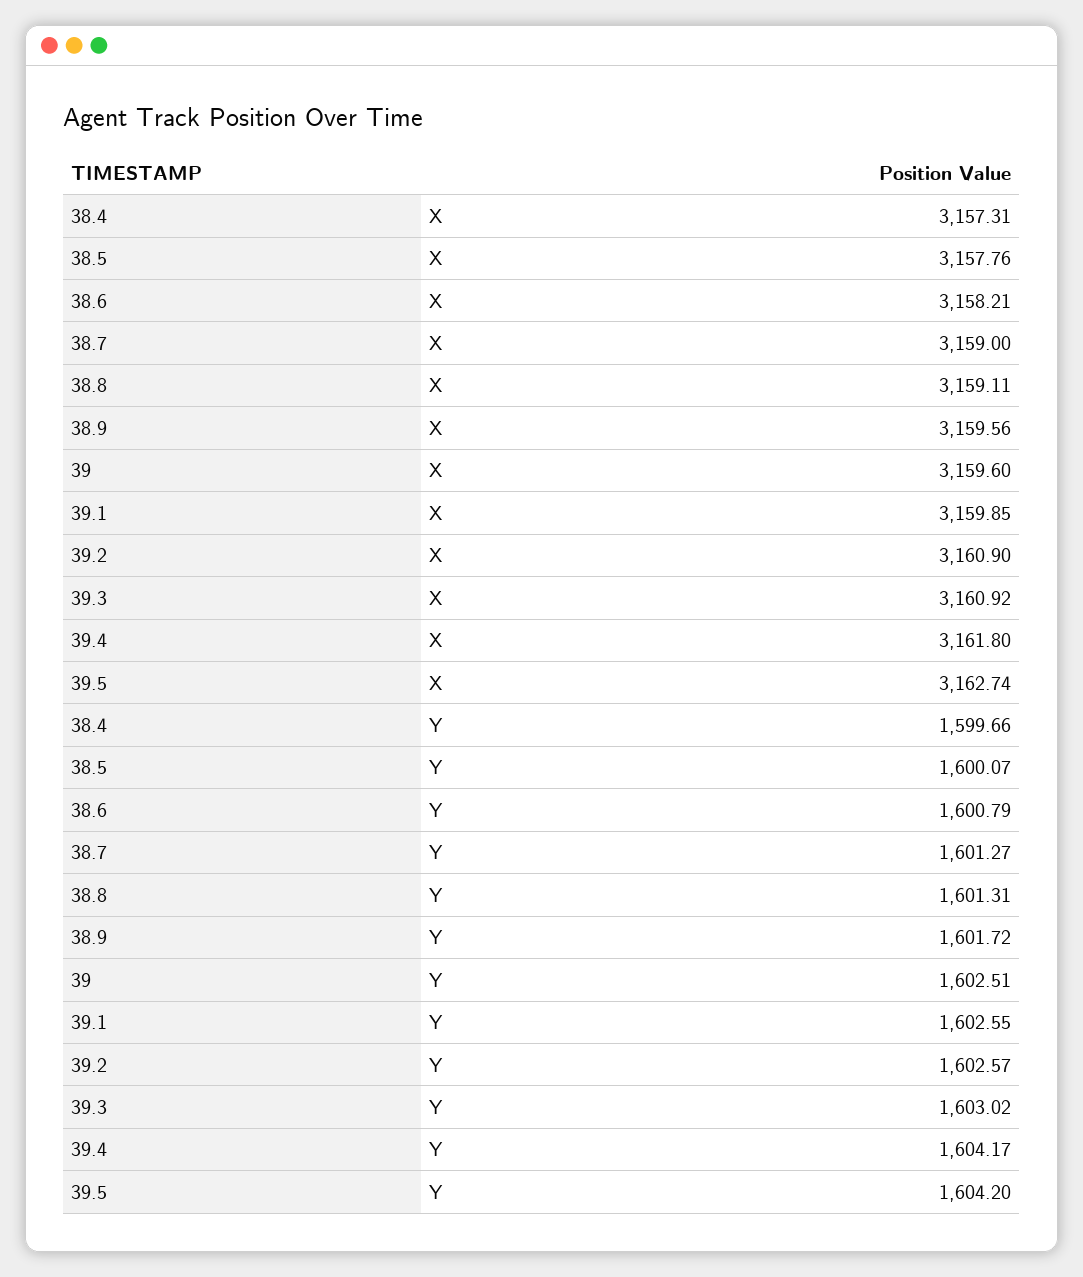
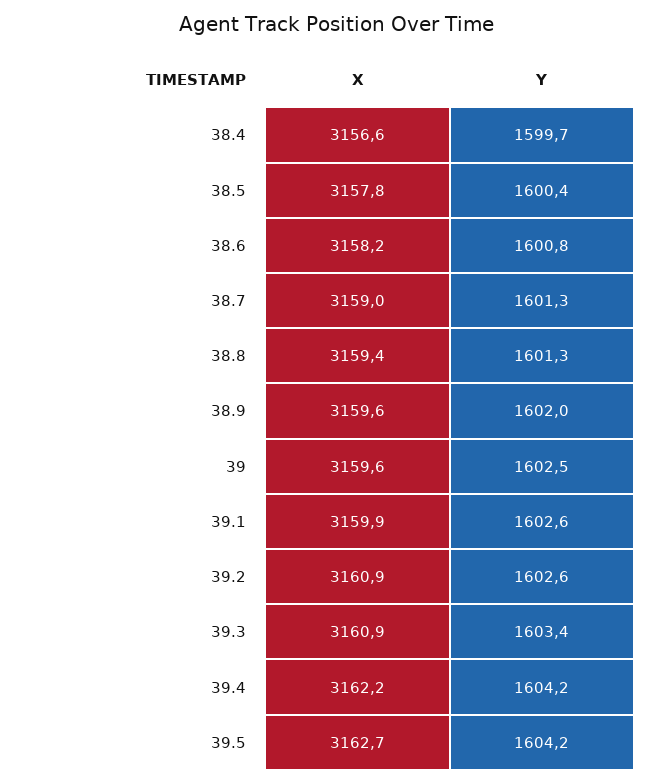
  {
    "38.4": {
-     "X": 3157.31,
+     "X": 3156.6,
      "Y": 1599.66
    },
    "38.5": {
      "X": 3157.76,
-     "Y": 1600.07
+     "Y": 1600.4
    },
    "38.6": {
      "X": 3158.21,
      "Y": 1600.79
    },
    "38.7": {
      "X": 3159,
      "Y": 1601.27
    },
    "38.8": {
-     "X": 3159.11,
+     "X": 3159.4,
      "Y": 1601.31
    },
    "38.9": {
      "X": 3159.56,
-     "Y": 1601.72
+     "Y": 1602
    },
    "39": {
      "X": 3159.6,
      "Y": 1602.51
    },
    "39.1": {
      "X": 3159.85,
      "Y": 1602.55
    },
    "39.2": {
      "X": 3160.9,
      "Y": 1602.57
    },
    "39.3": {
      "X": 3160.92,
-     "Y": 1603.02
+     "Y": 1603.4
    },
    "39.4": {
-     "X": 3161.8,
+     "X": 3162.2,
      "Y": 1604.17
    },
    "39.5": {
      "X": 3162.74,
      "Y": 1604.2
    }
  }

